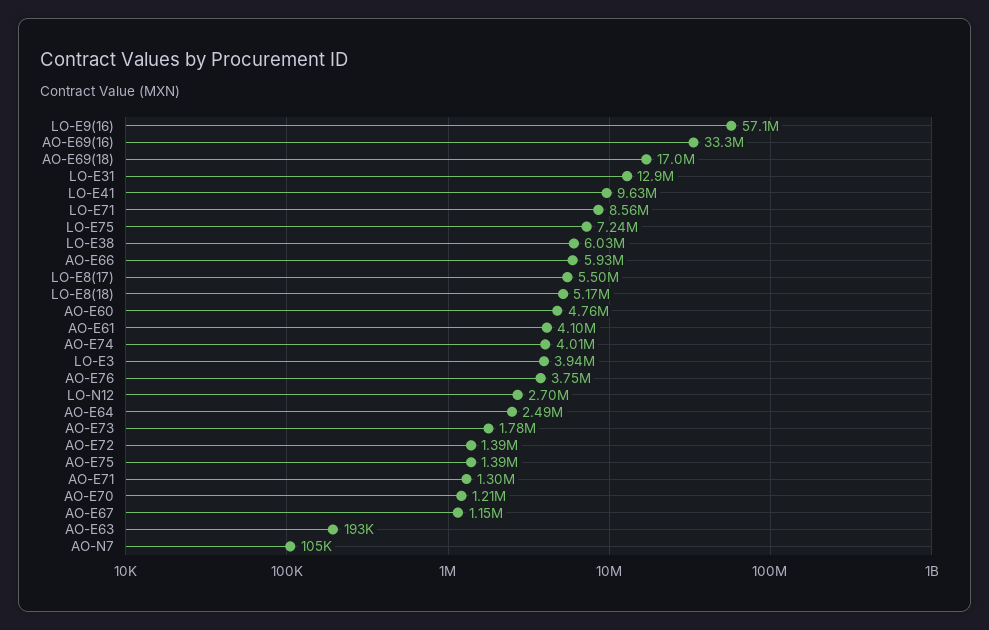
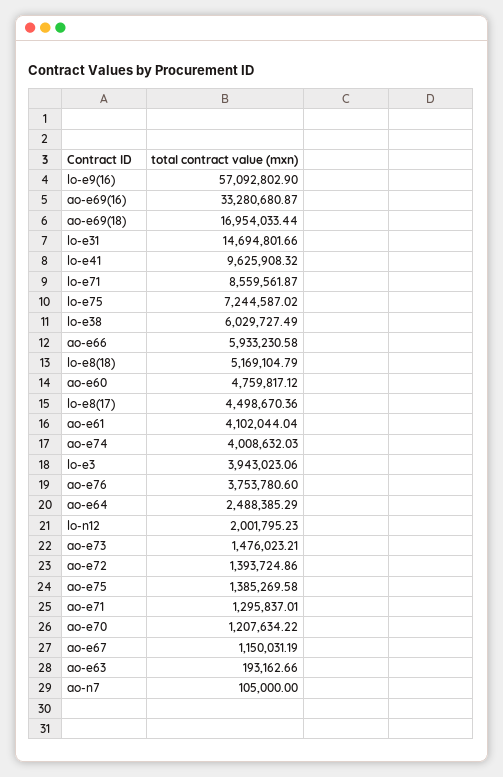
  {
    "LO-E9(16)": 57092802.9,
    "AO-E69(16)": 33280680.87,
    "AO-E69(18)": 16954033.44,
-   "LO-E31": 12900000,
+   "LO-E31": 14694801.66,
    "LO-E41": 9625908.32,
    "LO-E71": 8559561.87,
    "LO-E75": 7244587.02,
    "LO-E38": 6029727.49,
    "AO-E66": 5933230.58,
-   "LO-E8(17)": 5500000,
+   "LO-E8(17)": 4498670.36,
    "LO-E8(18)": 5169104.79,
    "AO-E60": 4759817.12,
    "AO-E61": 4102044.04,
    "AO-E74": 4008632.03,
    "LO-E3": 3943023.06,
    "AO-E76": 3753780.6,
-   "LO-N12": 2700000,
+   "LO-N12": 2001795.23,
    "AO-E64": 2488385.29,
-   "AO-E73": 1780000,
+   "AO-E73": 1476023.21,
    "AO-E72": 1393724.86,
    "AO-E75": 1385269.58,
    "AO-E71": 1295837.01,
    "AO-E70": 1207634.22,
    "AO-E67": 1150031.19,
    "AO-E63": 193162.66,
    "AO-N7": 105000
  }

